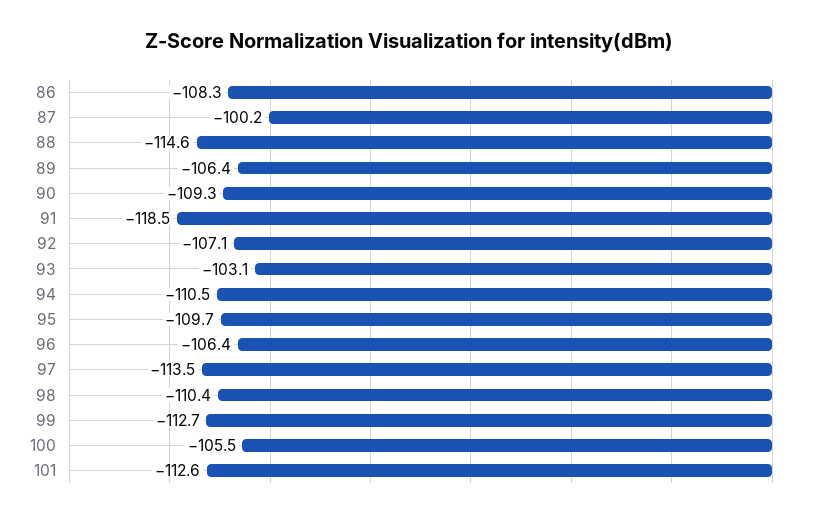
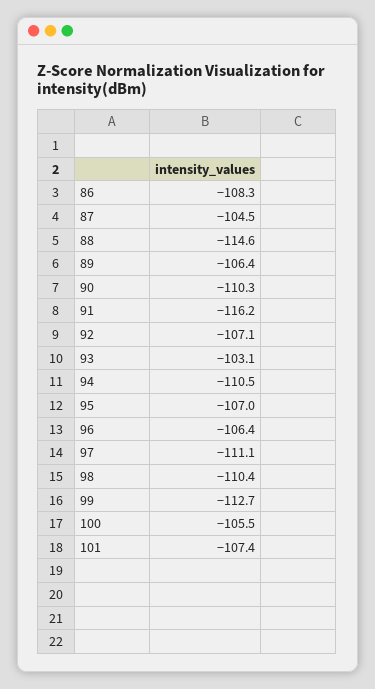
  {
    "86": -108.3,
-   "87": -100.2,
+   "87": -104.5,
    "88": -114.6,
    "89": -106.4,
-   "90": -109.3,
+   "90": -110.3,
-   "91": -118.5,
+   "91": -116.2,
    "92": -107.1,
    "93": -103.1,
    "94": -110.5,
-   "95": -109.7,
+   "95": -107,
    "96": -106.4,
-   "97": -113.5,
+   "97": -111.1,
    "98": -110.4,
    "99": -112.7,
    "100": -105.5,
-   "101": -112.6
+   "101": -107.4
  }

